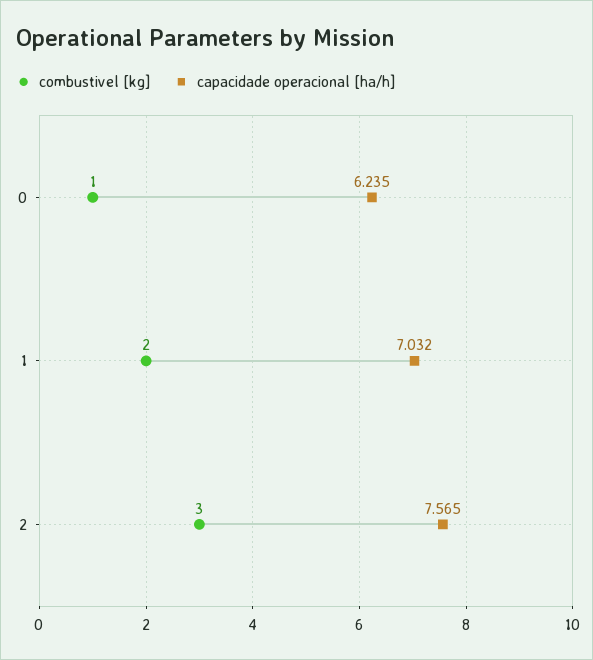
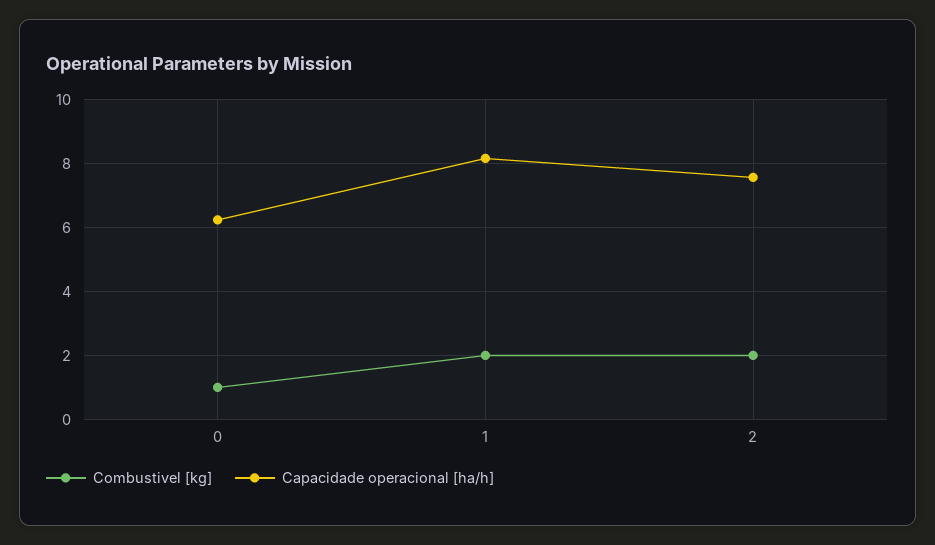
  {
    "combustivel [kg]": {
      "0": 1,
      "1": 2,
-     "2": 3
+     "2": 2
    },
    "capacidade operacional [ha/h]": {
      "0": 6.235,
-     "1": 7.032,
+     "1": 8.2,
      "2": 7.565
    }
  }

